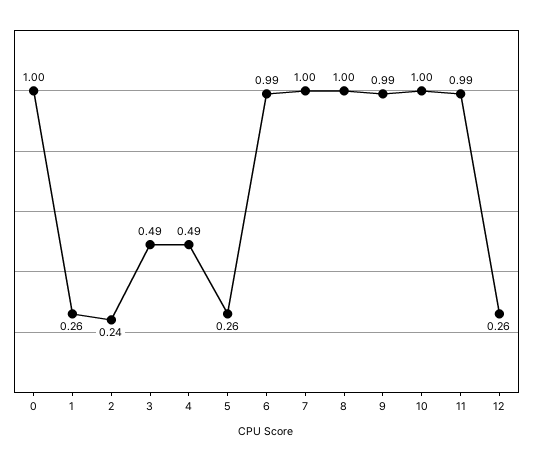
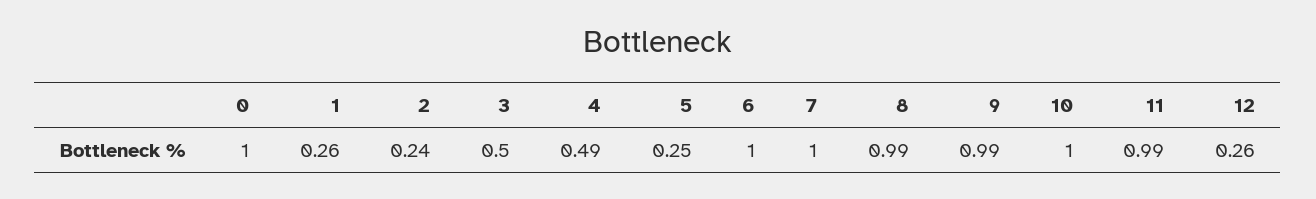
  {
    "0": 1,
    "1": 0.26,
    "2": 0.24,
-   "3": 0.49,
+   "3": 0.5,
    "4": 0.49,
-   "5": 0.26,
+   "5": 0.25,
-   "6": 0.99,
+   "6": 1,
    "7": 1,
-   "8": 1,
+   "8": 0.99,
    "9": 0.99,
    "10": 1,
    "11": 0.99,
    "12": 0.26
  }

